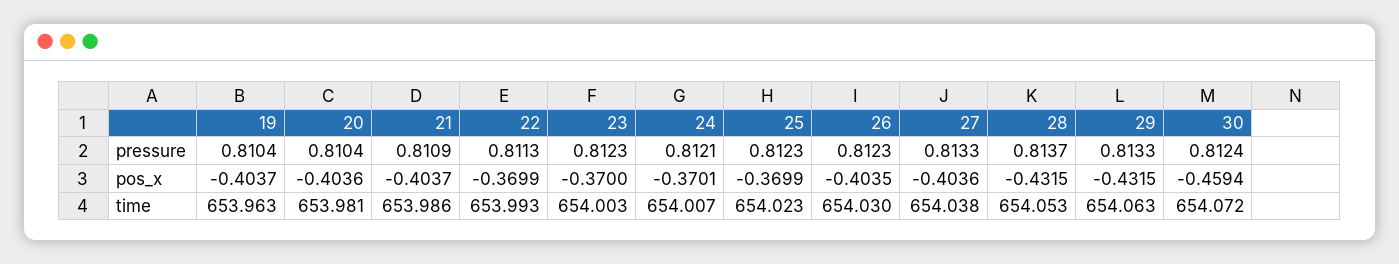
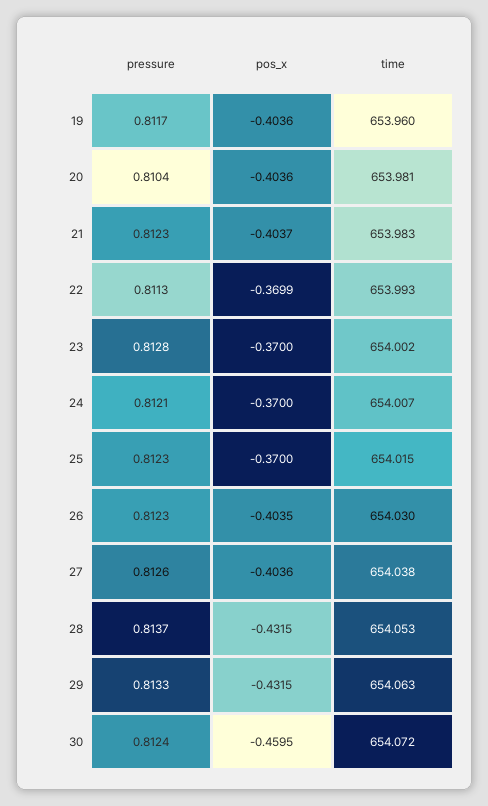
  {
    "19": {
-     "pressure": 0.8104,
+     "pressure": 0.8117,
-     "pos_x": -0.4037,
+     "pos_x": -0.4036,
-     "time": 653.963
+     "time": 653.96
    },
    "20": {
      "pressure": 0.8104,
      "pos_x": -0.4036,
      "time": 653.981
    },
    "21": {
-     "pressure": 0.8109,
+     "pressure": 0.8123,
      "pos_x": -0.4037,
-     "time": 653.986
+     "time": 653.983
    },
    "22": {
      "pressure": 0.8113,
      "pos_x": -0.3699,
      "time": 653.993
    },
    "23": {
-     "pressure": 0.8123,
+     "pressure": 0.8128,
      "pos_x": -0.37,
-     "time": 654.003
+     "time": 654.002
    },
    "24": {
      "pressure": 0.8121,
-     "pos_x": -0.3701,
+     "pos_x": -0.37,
      "time": 654.007
    },
    "25": {
      "pressure": 0.8123,
-     "pos_x": -0.3699,
+     "pos_x": -0.37,
-     "time": 654.023
+     "time": 654.015
    },
    "26": {
      "pressure": 0.8123,
      "pos_x": -0.4035,
      "time": 654.03
    },
    "27": {
-     "pressure": 0.8133,
+     "pressure": 0.8126,
      "pos_x": -0.4036,
      "time": 654.038
    },
    "28": {
      "pressure": 0.8137,
      "pos_x": -0.4315,
      "time": 654.053
    },
    "29": {
      "pressure": 0.8133,
      "pos_x": -0.4315,
      "time": 654.063
    },
    "30": {
      "pressure": 0.8124,
-     "pos_x": -0.4594,
+     "pos_x": -0.4595,
      "time": 654.072
    }
  }

